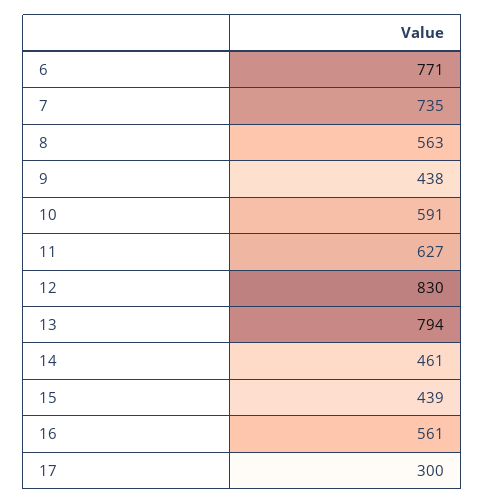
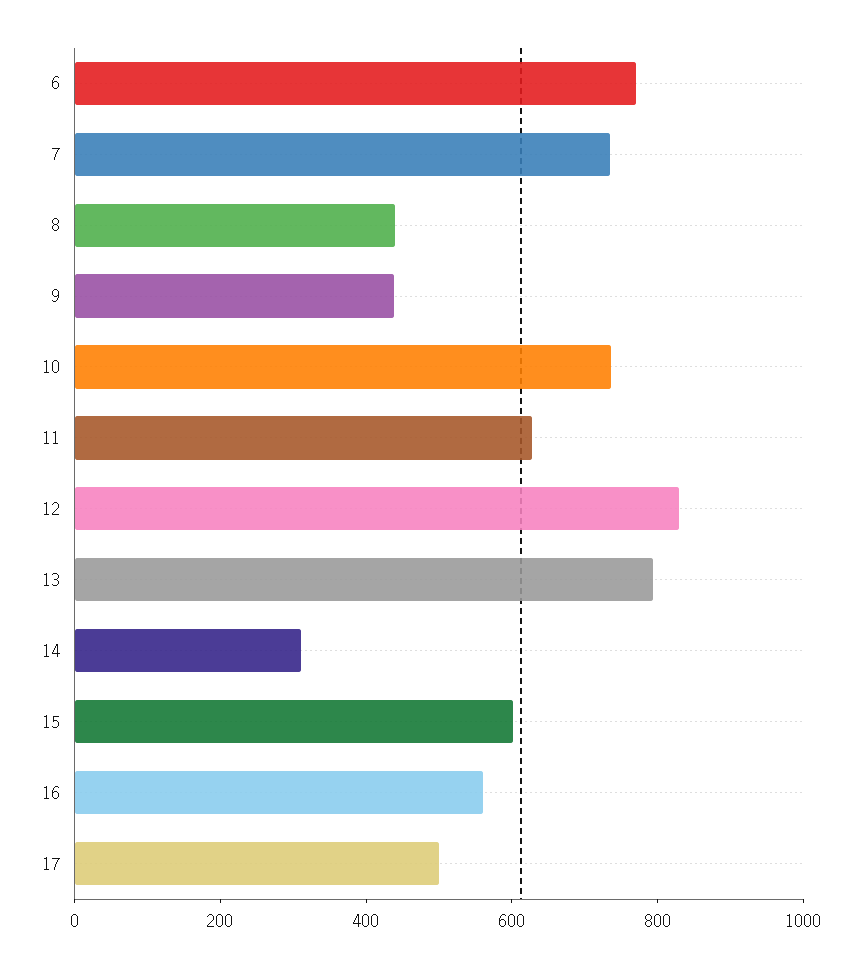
  {
    "6": 771,
    "7": 735,
-   "8": 563,
+   "8": 450,
    "9": 438,
-   "10": 591,
+   "10": 750,
    "11": 627,
    "12": 830,
    "13": 794,
-   "14": 461,
+   "14": 300,
-   "15": 439,
+   "15": 600,
    "16": 561,
-   "17": 300
+   "17": 500
  }

